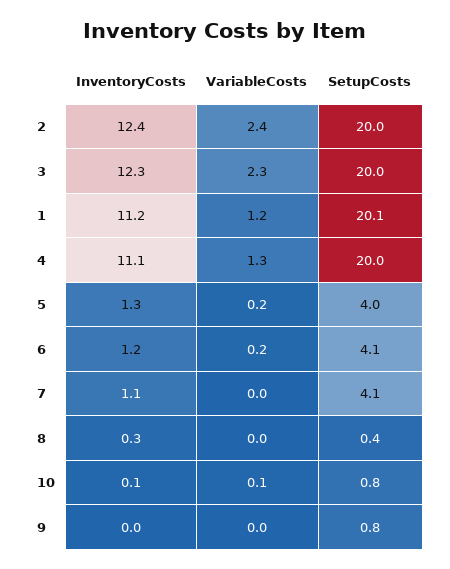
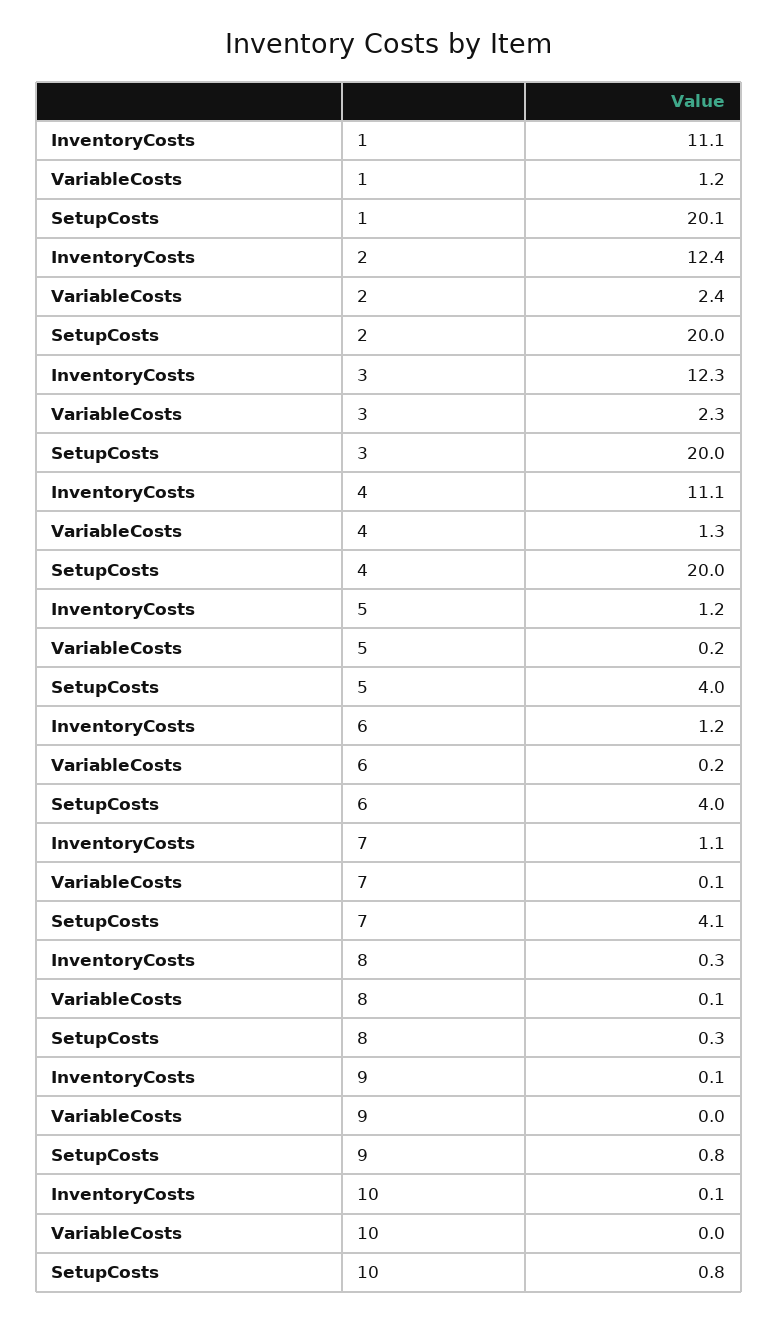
  {
    "InventoryCosts": {
      "2": 12.4,
      "3": 12.3,
-     "1": 11.2,
+     "1": 11.1,
      "4": 11.1,
-     "5": 1.3,
+     "5": 1.2,
      "6": 1.2,
      "7": 1.1,
      "8": 0.3,
      "10": 0.1,
-     "9": 0
+     "9": 0.1
    },
    "VariableCosts": {
      "2": 2.4,
      "3": 2.3,
      "1": 1.2,
      "4": 1.3,
      "5": 0.2,
      "6": 0.2,
-     "7": 0,
+     "7": 0.1,
-     "8": 0,
+     "8": 0.1,
-     "10": 0.1,
+     "10": 0,
      "9": 0
    },
    "SetupCosts": {
      "2": 20,
      "3": 20,
      "1": 20.1,
      "4": 20,
      "5": 4,
-     "6": 4.1,
+     "6": 4,
      "7": 4.1,
-     "8": 0.4,
+     "8": 0.3,
      "10": 0.8,
      "9": 0.8
    }
  }

